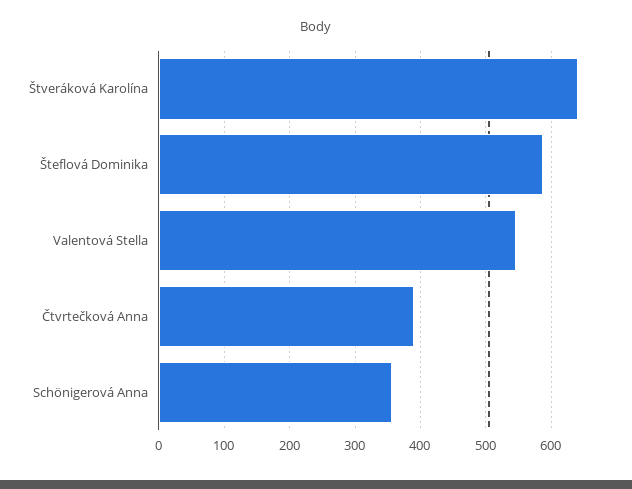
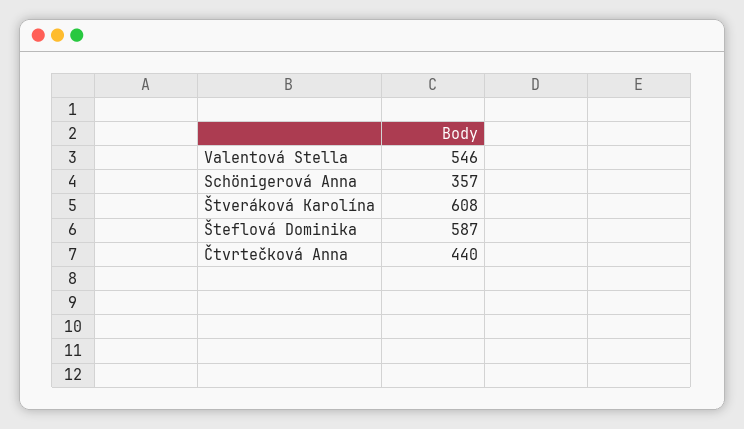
  {
-   "Štveráková Karolína": 640,
+   "Štveráková Karolína": 608,
    "Šteflová Dominika": 587,
    "Valentová Stella": 546,
-   "Čtvrtečková Anna": 390,
+   "Čtvrtečková Anna": 440,
    "Schönigerová Anna": 357
  }

